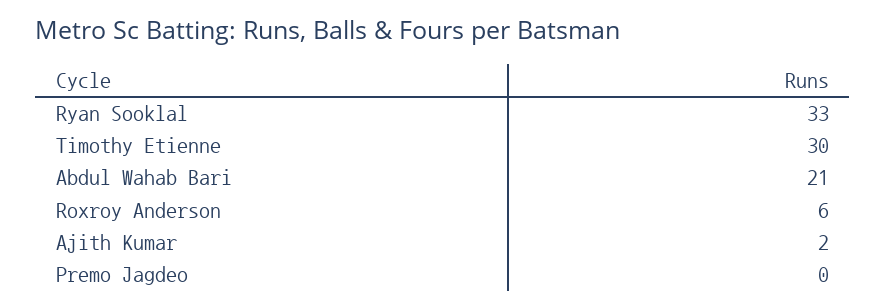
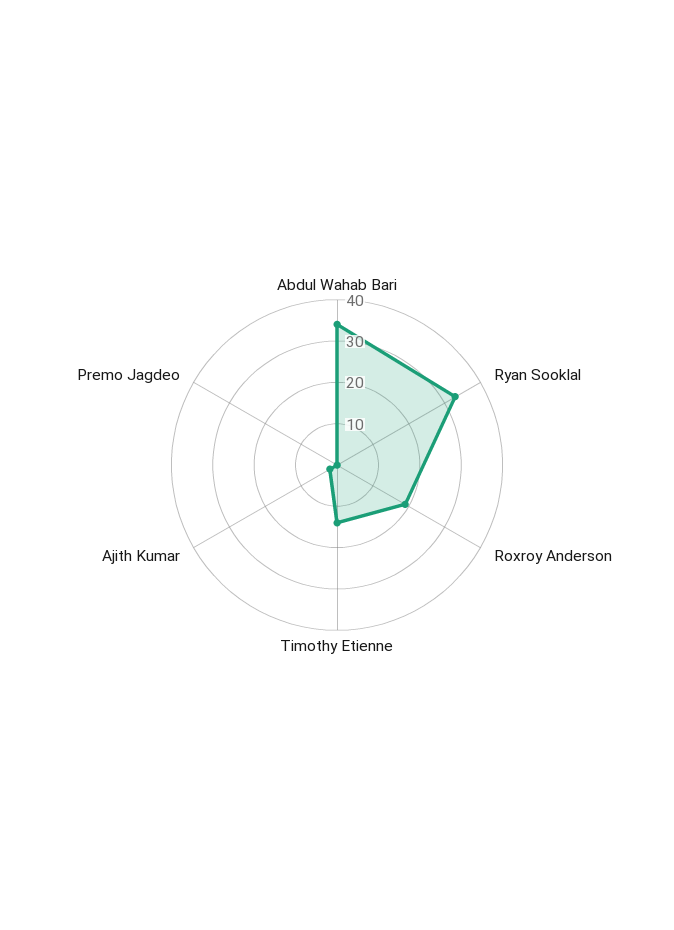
  {
    "Ryan Sooklal": 33,
-   "Timothy Etienne": 30,
+   "Timothy Etienne": 15,
-   "Abdul Wahab Bari": 21,
+   "Abdul Wahab Bari": 35,
-   "Roxroy Anderson": 6,
+   "Roxroy Anderson": 20,
    "Ajith Kumar": 2,
    "Premo Jagdeo": 0
  }

